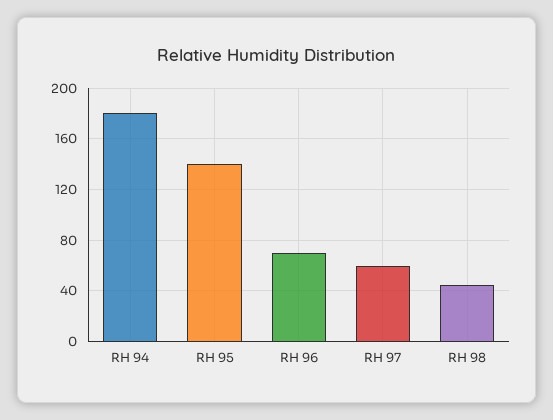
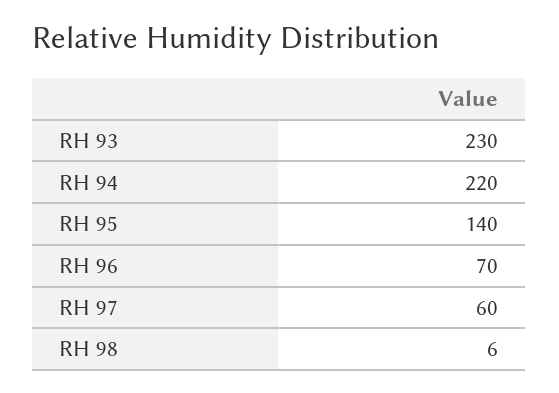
  {
-   "RH 94": 180,
+   "RH 94": 220,
    "RH 95": 140,
    "RH 96": 70,
    "RH 97": 60,
-   "RH 98": 45
+   "RH 98": 6,
+   "RH 93": 230
  }

